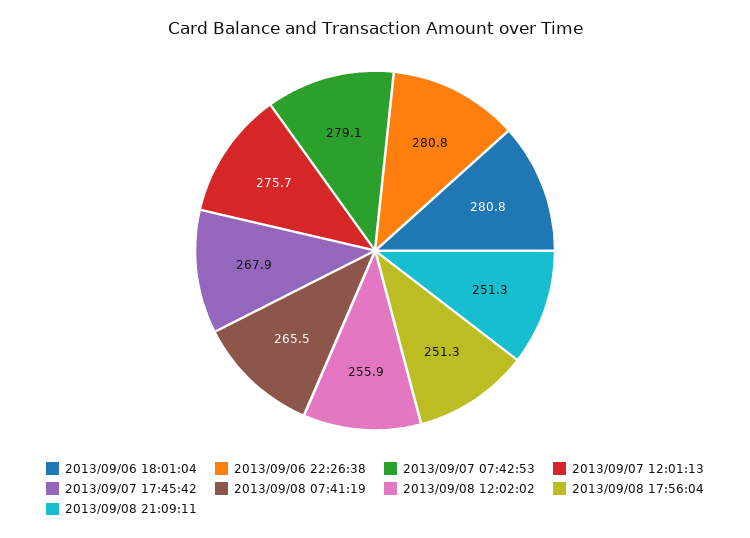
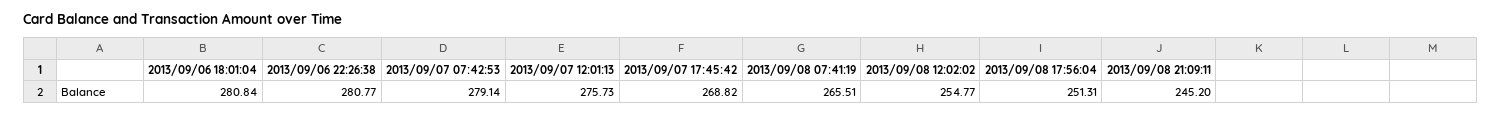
  {
    "2013/09/06 18:01:04": 280.84,
    "2013/09/06 22:26:38": 280.77,
    "2013/09/07 07:42:53": 279.14,
    "2013/09/07 12:01:13": 275.73,
-   "2013/09/07 17:45:42": 267.9,
+   "2013/09/07 17:45:42": 268.82,
    "2013/09/08 07:41:19": 265.51,
-   "2013/09/08 12:02:02": 255.9,
+   "2013/09/08 12:02:02": 254.77,
    "2013/09/08 17:56:04": 251.31,
-   "2013/09/08 21:09:11": 251.3
+   "2013/09/08 21:09:11": 245.2
  }

